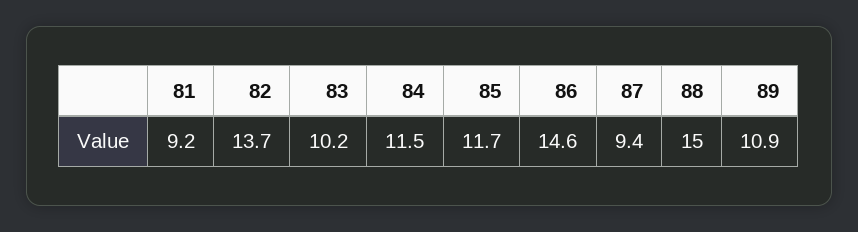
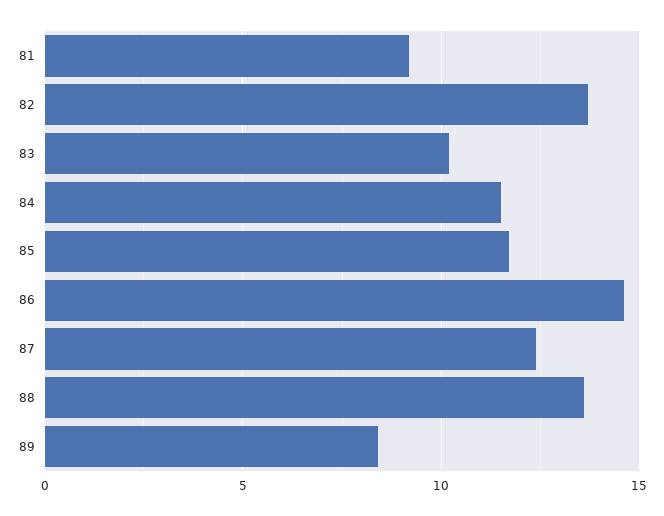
  {
    "81": 9.2,
    "82": 13.7,
    "83": 10.2,
    "84": 11.5,
    "85": 11.7,
    "86": 14.6,
-   "87": 9.4,
+   "87": 12.5,
-   "88": 15,
+   "88": 13.5,
-   "89": 10.9
+   "89": 8.5
  }

